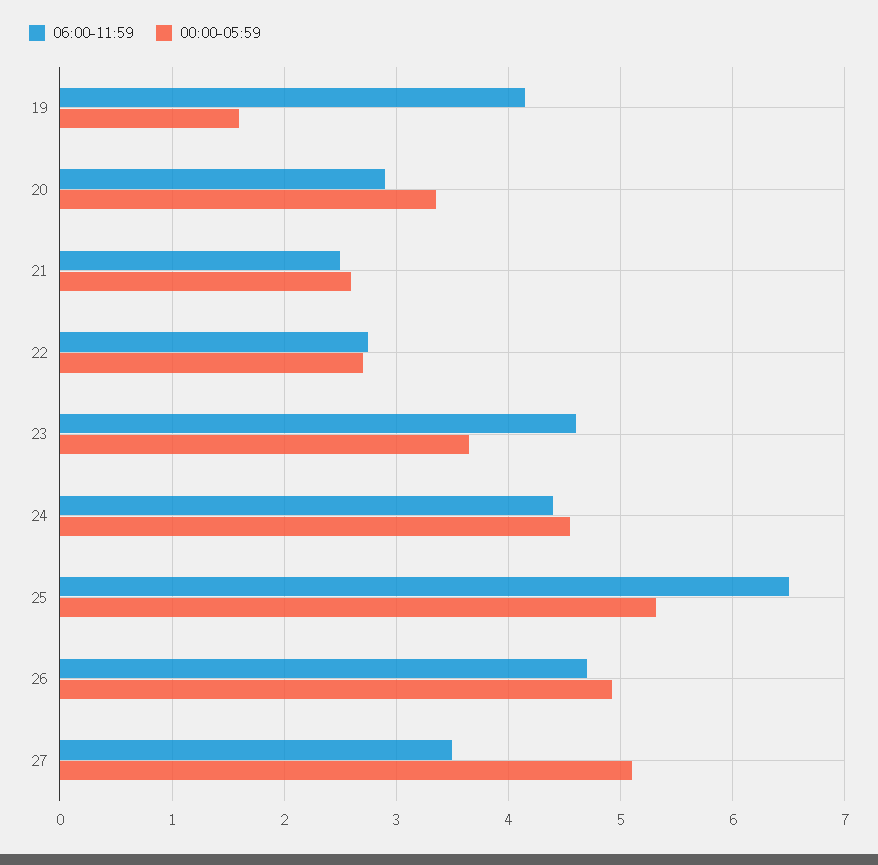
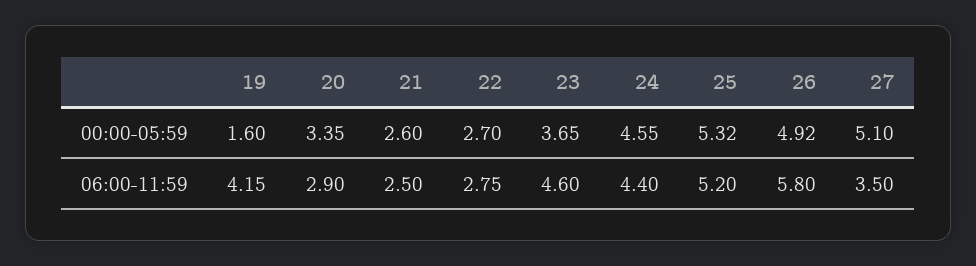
  {
    "06:00-11:59": {
      "19": 4.15,
      "20": 2.9,
      "21": 2.5,
      "22": 2.75,
      "23": 4.6,
      "24": 4.4,
-     "25": 6.5,
+     "25": 5.2,
-     "26": 4.7,
+     "26": 5.8,
      "27": 3.5
    },
    "00:00-05:59": {
      "19": 1.6,
      "20": 3.35,
      "21": 2.6,
      "22": 2.7,
      "23": 3.65,
      "24": 4.55,
      "25": 5.32,
      "26": 4.92,
      "27": 5.1
    }
  }

